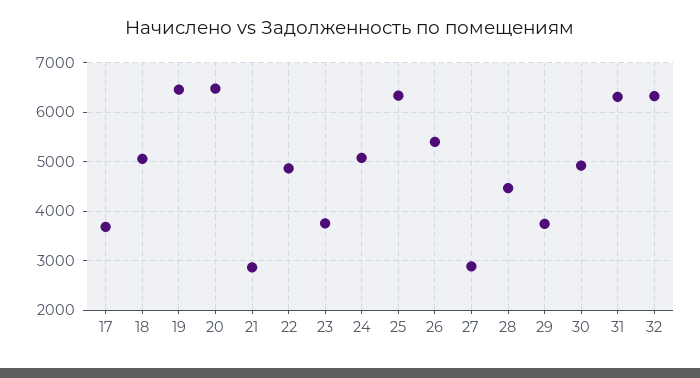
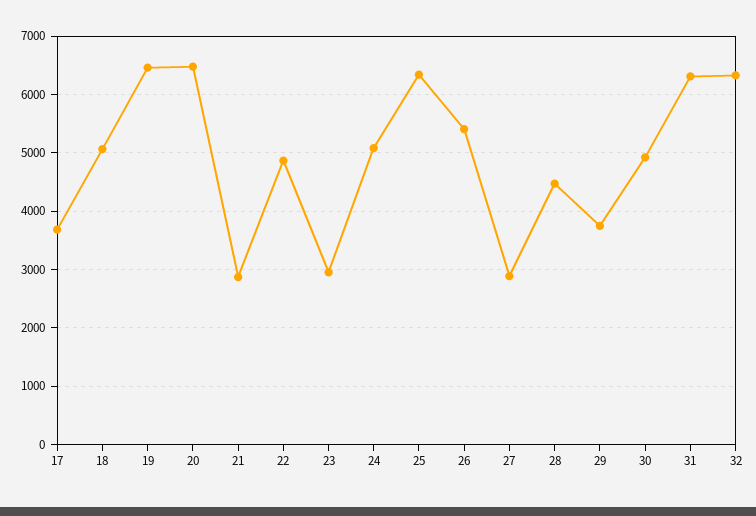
  {
    "17": 3600,
    "18": 5000,
    "19": 6400,
    "20": 6400,
    "21": 2800,
    "22": 4800,
-   "23": 3800,
+   "23": 3000,
    "24": 5000,
    "25": 6400,
    "26": 5400,
    "27": 2800,
    "28": 4400,
    "29": 3800,
    "30": 5000,
    "31": 6400,
    "32": 6400
  }

